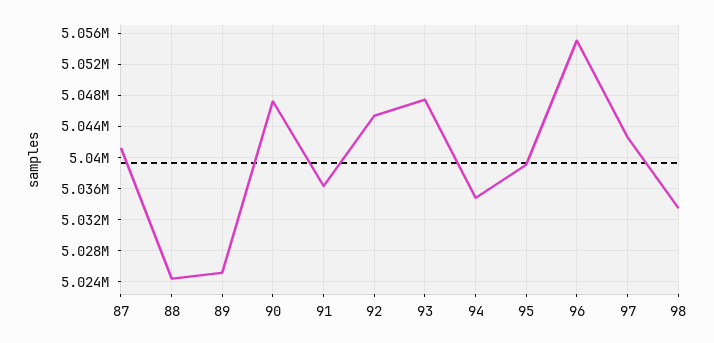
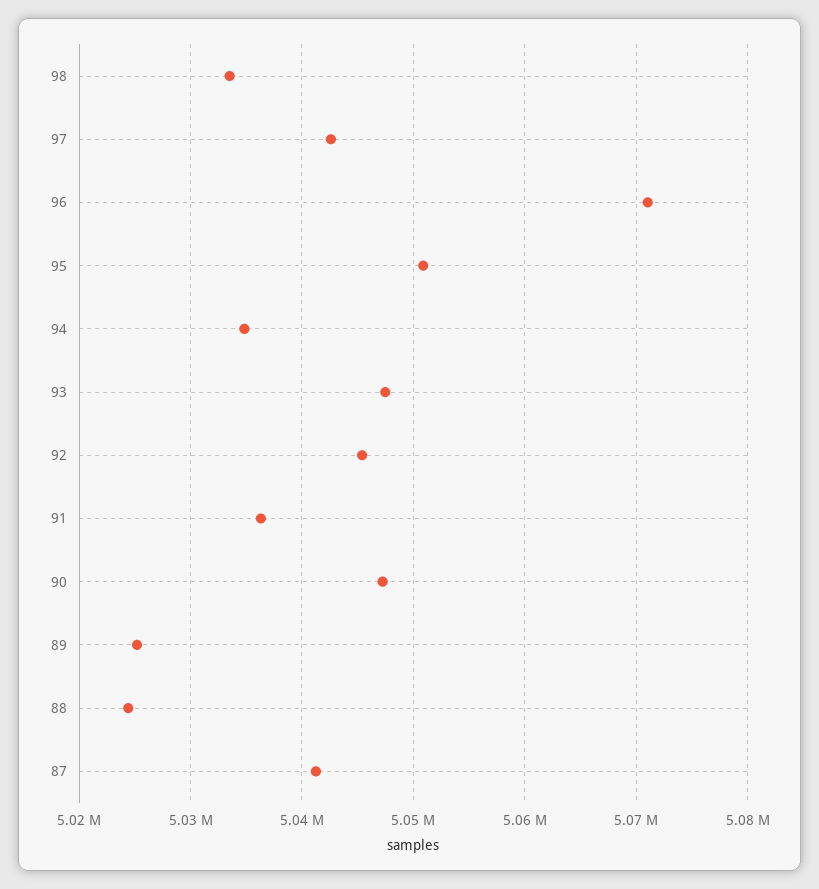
  {
    "87": 5041000,
    "88": 5024000,
    "89": 5025000,
    "90": 5047000,
    "91": 5036000,
    "92": 5045000,
    "93": 5047000,
    "94": 5035000,
-   "95": 5039000,
+   "95": 5051000,
-   "96": 5055000,
+   "96": 5071000,
    "97": 5043000,
    "98": 5034000
  }

